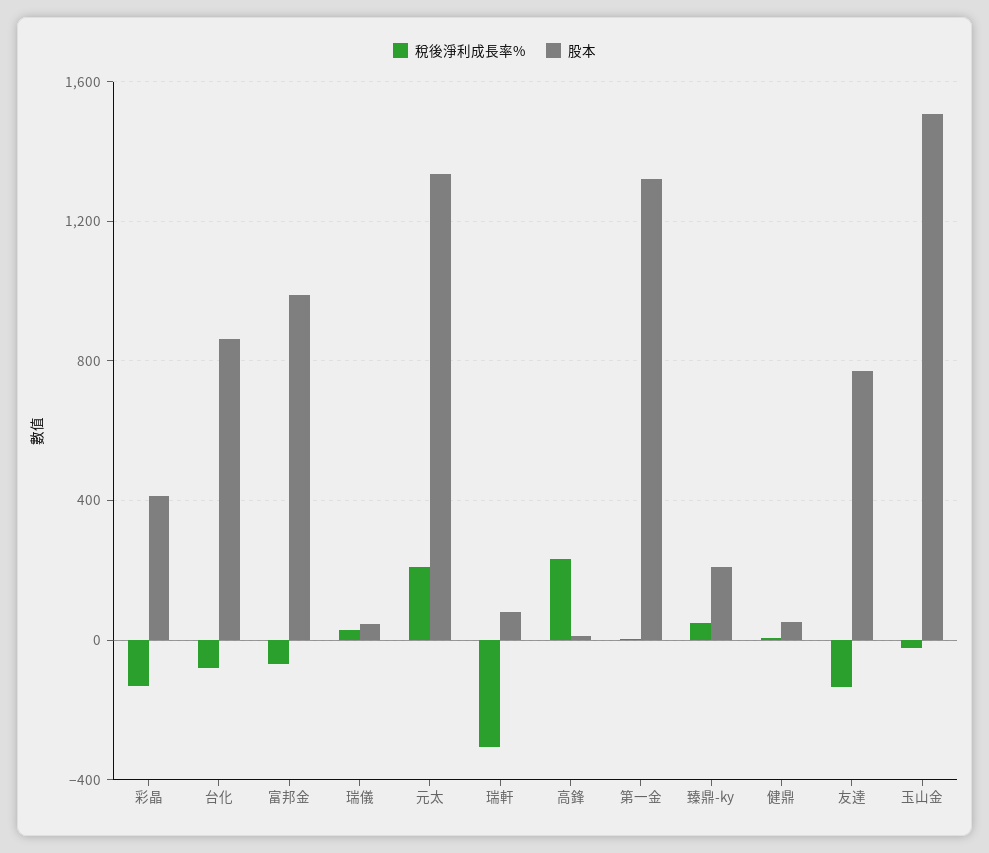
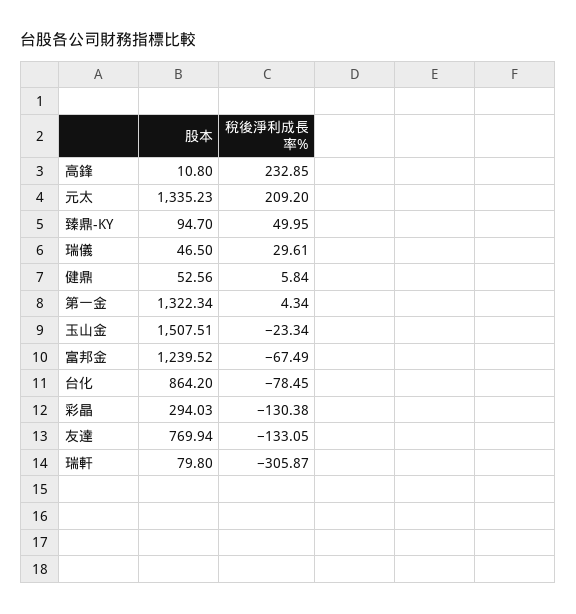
  {
    "稅後淨利成長率%": {
      "彩晶": -130.38,
      "台化": -78.45,
      "富邦金": -67.49,
      "瑞儀": 29.61,
      "元太": 209.2,
      "瑞軒": -305.87,
      "高鋒": 232.85,
      "第一金": 4.34,
      "臻鼎-ky": 49.95,
      "健鼎": 5.84,
      "友達": -133.05,
      "玉山金": -23.34
    },
    "股本": {
-     "彩晶": 400,
+     "彩晶": 294.03,
      "台化": 864.2,
-     "富邦金": 1000,
+     "富邦金": 1239.52,
      "瑞儀": 46.5,
      "元太": 1335.23,
      "瑞軒": 79.8,
      "高鋒": 10.8,
      "第一金": 1322.34,
-     "臻鼎-ky": 200,
+     "臻鼎-ky": 94.7,
      "健鼎": 52.56,
      "友達": 769.94,
      "玉山金": 1507.51
    }
  }

